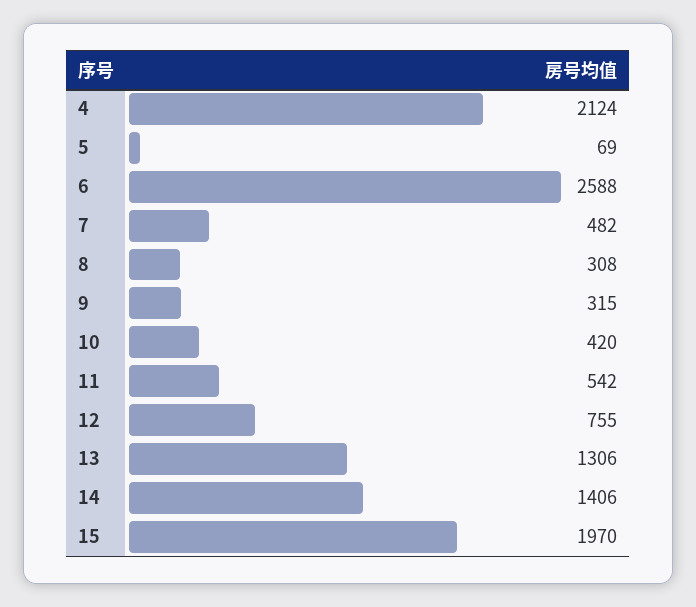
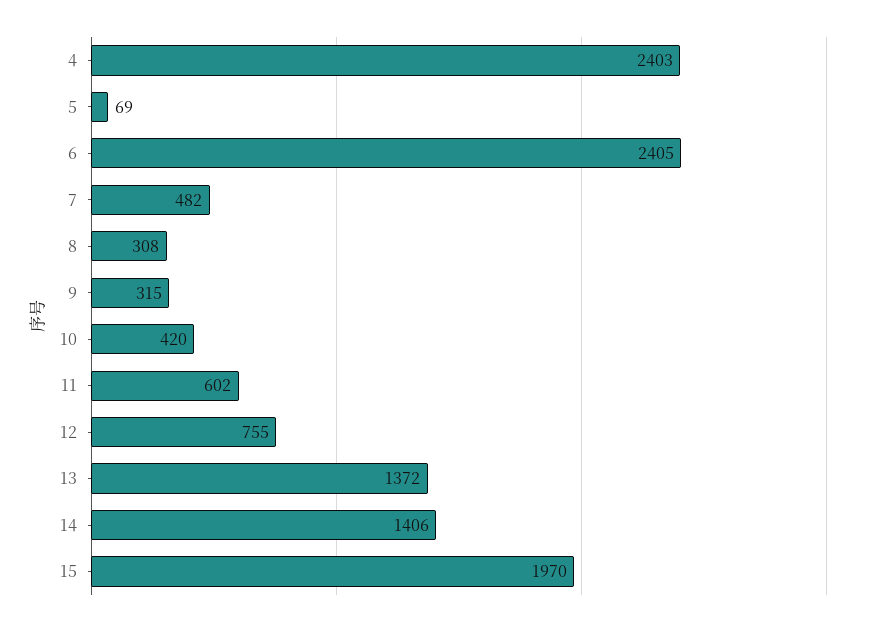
  {
-   "4": 2124,
+   "4": 2403,
    "5": 69,
-   "6": 2588,
+   "6": 2405,
    "7": 482,
    "8": 308,
    "9": 315,
    "10": 420,
-   "11": 542,
+   "11": 602,
    "12": 755,
-   "13": 1306,
+   "13": 1372,
    "14": 1406,
    "15": 1970
  }

